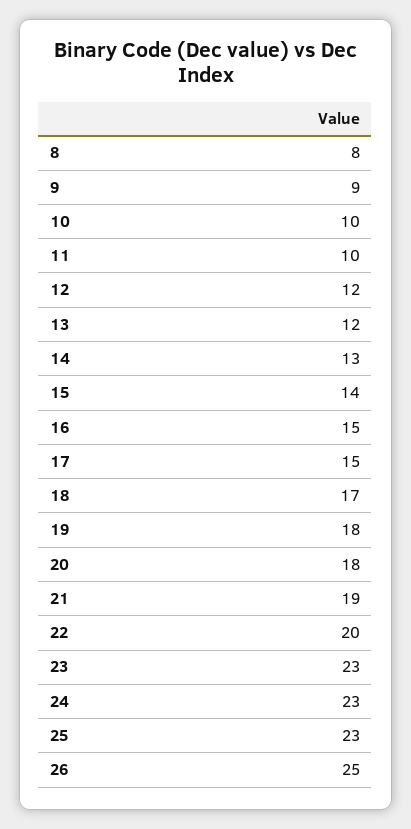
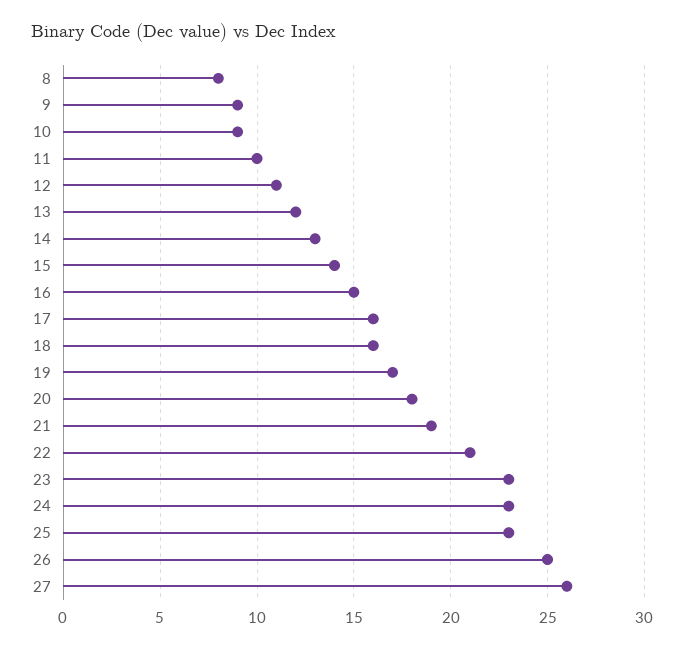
  {
    "8": 8,
    "9": 9,
-   "10": 10,
+   "10": 9,
    "11": 10,
-   "12": 12,
+   "12": 11,
    "13": 12,
    "14": 13,
    "15": 14,
    "16": 15,
-   "17": 15,
+   "17": 16,
-   "18": 17,
+   "18": 16,
-   "19": 18,
+   "19": 17,
    "20": 18,
    "21": 19,
-   "22": 20,
+   "22": 21,
    "23": 23,
    "24": 23,
    "25": 23,
-   "26": 25
+   "26": 25,
+   "27": 26
  }

